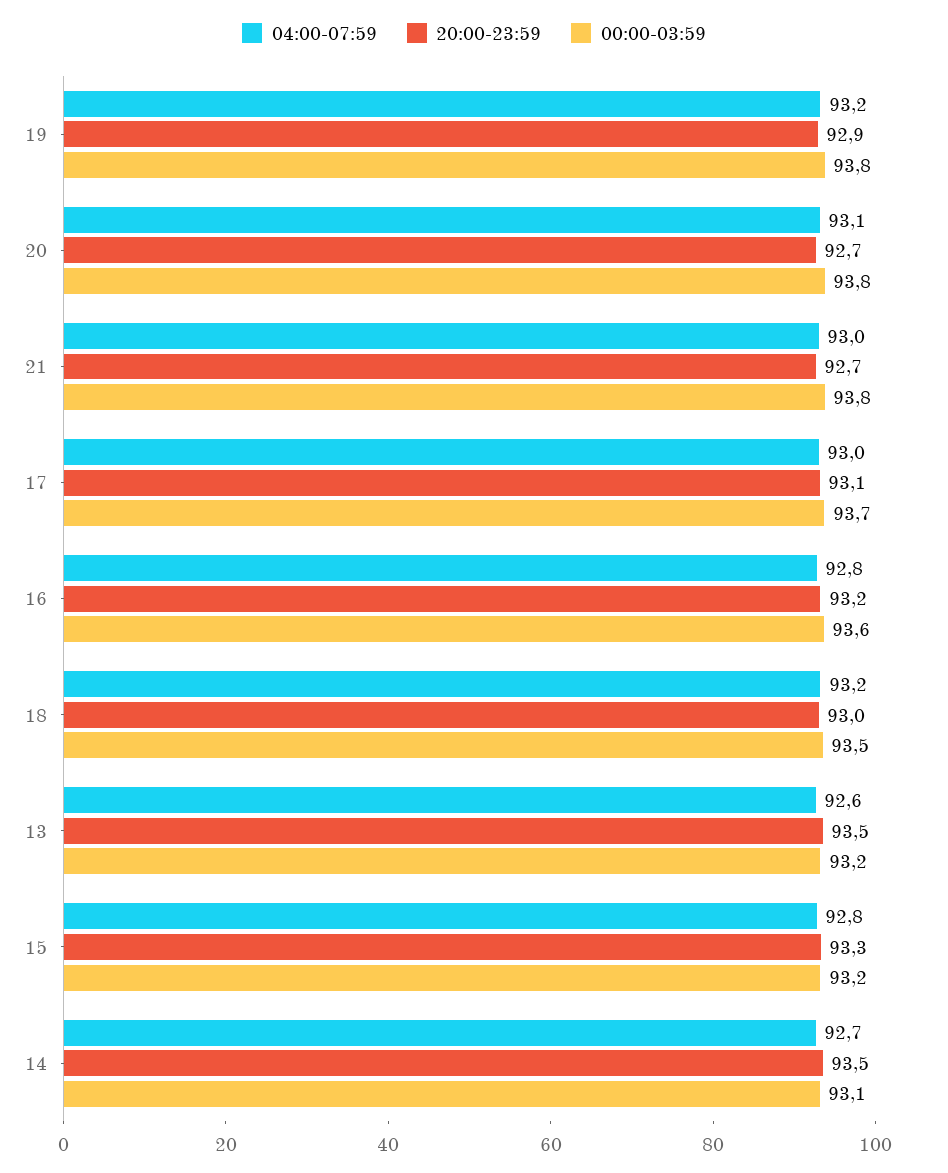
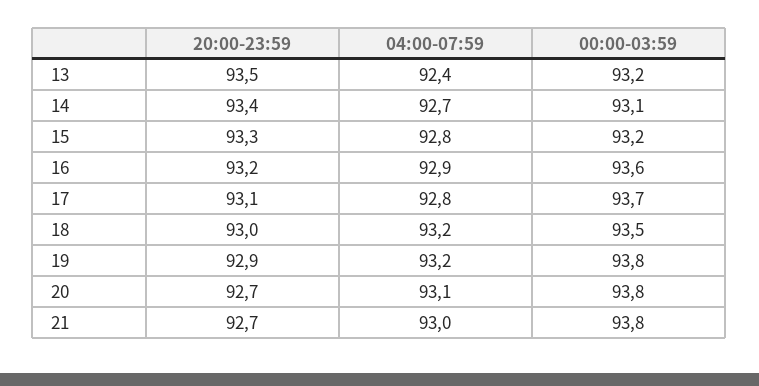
  {
    "04:00-07:59": {
      "19": 93.2,
      "20": 93.1,
      "21": 93,
-     "17": 93,
+     "17": 92.8,
-     "16": 92.8,
+     "16": 92.9,
      "18": 93.2,
-     "13": 92.6,
+     "13": 92.4,
      "15": 92.8,
      "14": 92.7
    },
    "20:00-23:59": {
      "19": 92.9,
      "20": 92.7,
      "21": 92.7,
      "17": 93.1,
      "16": 93.2,
      "18": 93,
      "13": 93.5,
      "15": 93.3,
-     "14": 93.5
+     "14": 93.4
    },
    "00:00-03:59": {
      "19": 93.8,
      "20": 93.8,
      "21": 93.8,
      "17": 93.7,
      "16": 93.6,
      "18": 93.5,
      "13": 93.2,
      "15": 93.2,
      "14": 93.1
    }
  }

